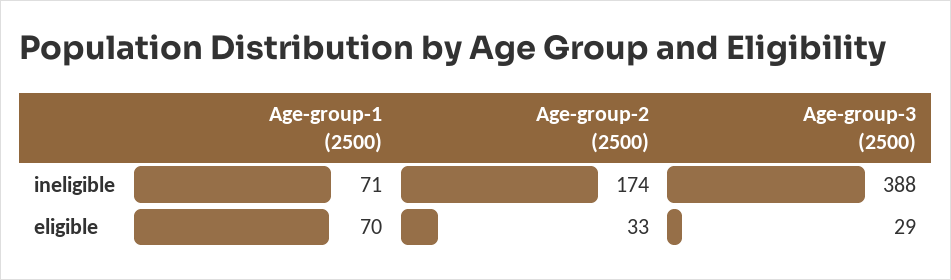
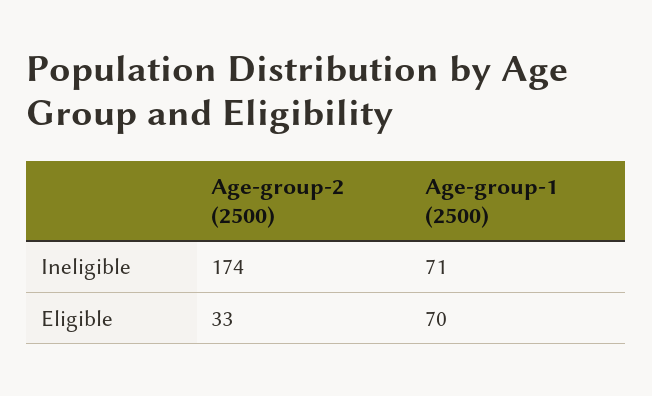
  {
    "Age-group-1 (2500)": {
      "ineligible": 71,
      "eligible": 70
    },
    "Age-group-2 (2500)": {
      "ineligible": 174,
      "eligible": 33
-   },
+   }
-   "Age-group-3 (2500)": {
-     "ineligible": 388,
-     "eligible": 29
-   }
  }

